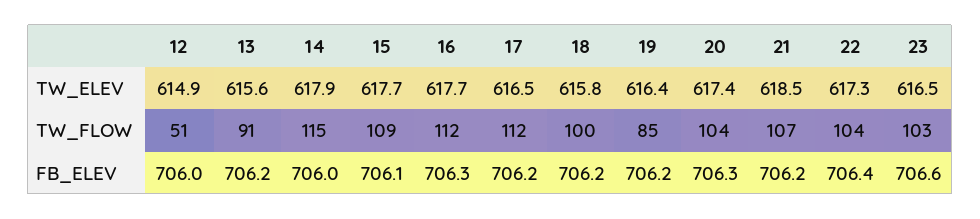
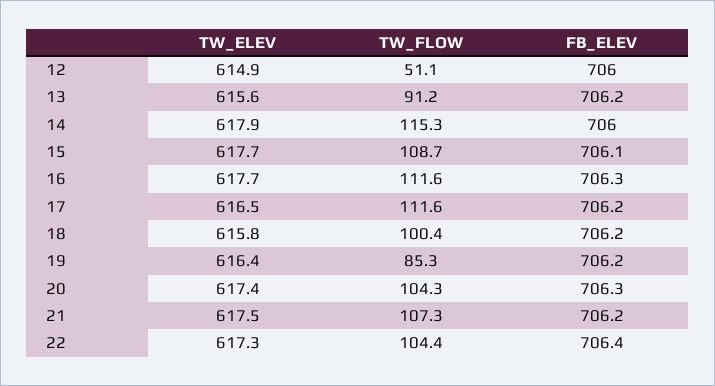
  {
    "12": {
      "TW_ELEV": 614.9,
      "TW_FLOW": 51.1,
      "FB_ELEV": 706
    },
    "13": {
      "TW_ELEV": 615.6,
      "TW_FLOW": 91.2,
      "FB_ELEV": 706.2
    },
    "14": {
      "TW_ELEV": 617.9,
      "TW_FLOW": 115.3,
      "FB_ELEV": 706
    },
    "15": {
      "TW_ELEV": 617.7,
      "TW_FLOW": 108.7,
      "FB_ELEV": 706.1
    },
    "16": {
      "TW_ELEV": 617.7,
      "TW_FLOW": 111.6,
      "FB_ELEV": 706.3
    },
    "17": {
      "TW_ELEV": 616.5,
      "TW_FLOW": 111.6,
      "FB_ELEV": 706.2
    },
    "18": {
      "TW_ELEV": 615.8,
      "TW_FLOW": 100.4,
      "FB_ELEV": 706.2
    },
    "19": {
      "TW_ELEV": 616.4,
      "TW_FLOW": 85.3,
      "FB_ELEV": 706.2
    },
    "20": {
      "TW_ELEV": 617.4,
      "TW_FLOW": 104.3,
      "FB_ELEV": 706.3
    },
    "21": {
-     "TW_ELEV": 618.5,
+     "TW_ELEV": 617.5,
      "TW_FLOW": 107.3,
      "FB_ELEV": 706.2
    },
    "22": {
      "TW_ELEV": 617.3,
      "TW_FLOW": 104.4,
      "FB_ELEV": 706.4
-   },
+   }
-   "23": {
-     "TW_ELEV": 616.5,
-     "TW_FLOW": 103,
-     "FB_ELEV": 706.6
-   }
  }

